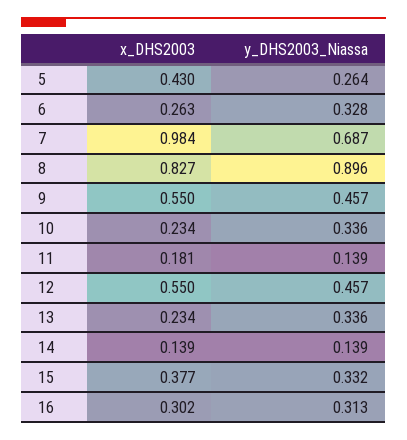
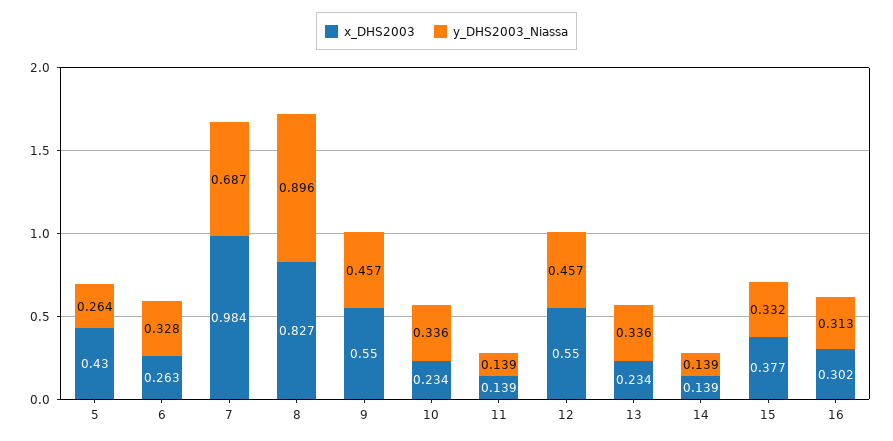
  {
    "x_DHS2003": {
      "5": 0.43,
      "6": 0.263,
      "7": 0.984,
      "8": 0.827,
      "9": 0.55,
      "10": 0.234,
-     "11": 0.181,
+     "11": 0.139,
      "12": 0.55,
      "13": 0.234,
      "14": 0.139,
      "15": 0.377,
      "16": 0.302
    },
    "y_DHS2003_Niassa": {
      "5": 0.264,
      "6": 0.328,
      "7": 0.687,
      "8": 0.896,
      "9": 0.457,
      "10": 0.336,
      "11": 0.139,
      "12": 0.457,
      "13": 0.336,
      "14": 0.139,
      "15": 0.332,
      "16": 0.313
    }
  }

